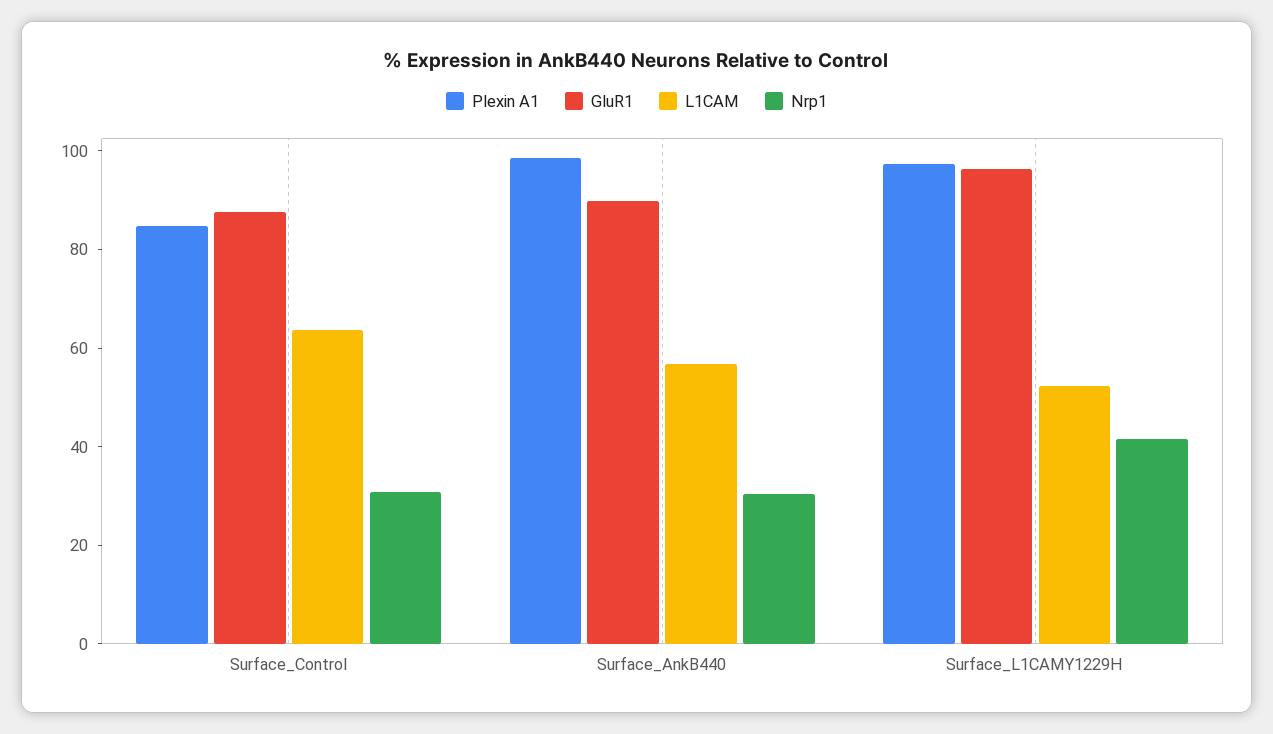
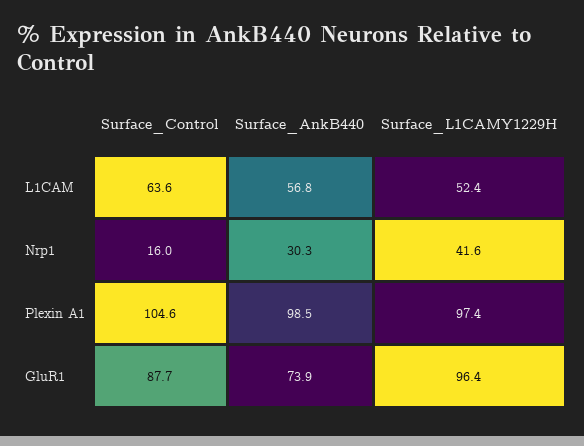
  {
    "Plexin A1": {
-     "Surface_Control": 85,
+     "Surface_Control": 104.6,
      "Surface_AnkB440": 98.5,
      "Surface_L1CAMY1229H": 97.4
    },
    "GluR1": {
      "Surface_Control": 87.7,
-     "Surface_AnkB440": 90,
+     "Surface_AnkB440": 73.9,
      "Surface_L1CAMY1229H": 96.4
    },
    "L1CAM": {
      "Surface_Control": 63.6,
      "Surface_AnkB440": 56.8,
      "Surface_L1CAMY1229H": 52.4
    },
    "Nrp1": {
-     "Surface_Control": 30,
+     "Surface_Control": 16,
      "Surface_AnkB440": 30.3,
      "Surface_L1CAMY1229H": 41.6
    }
  }

